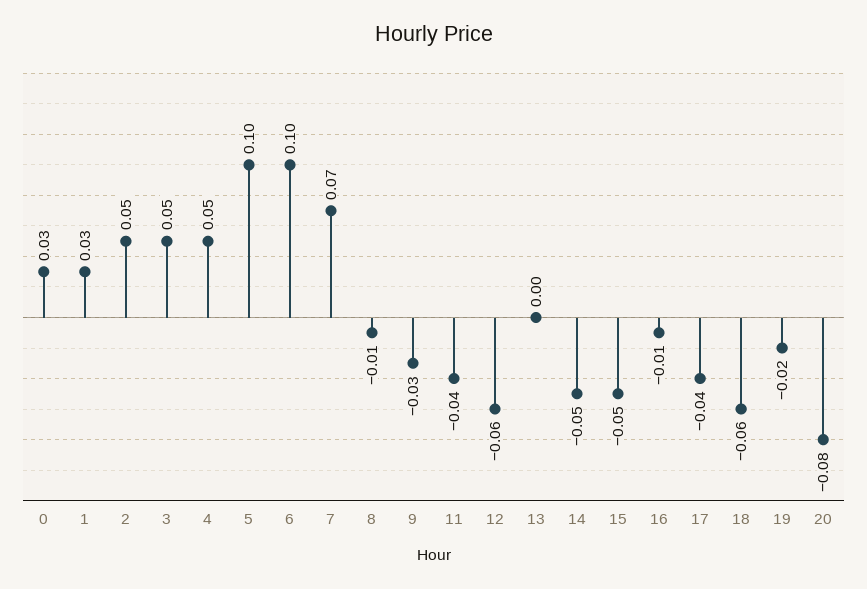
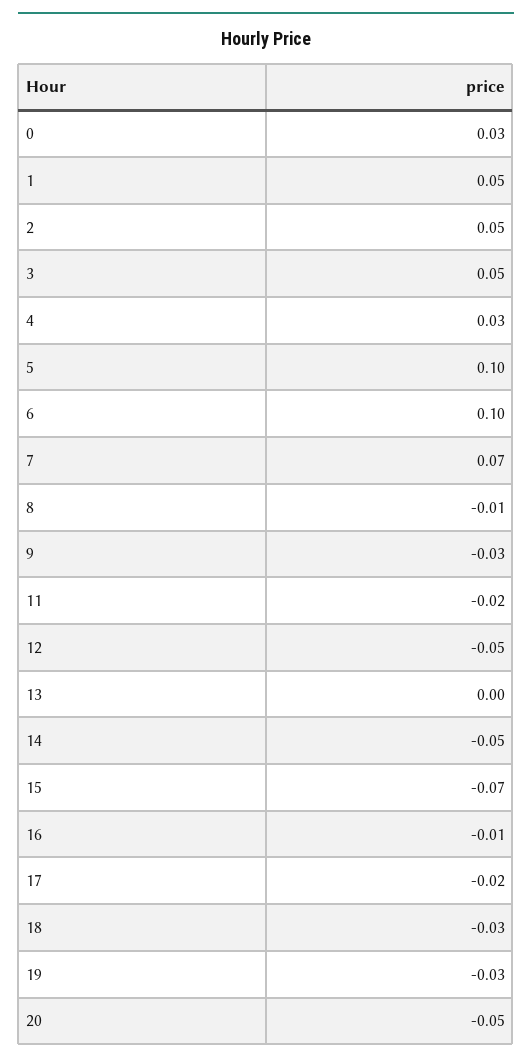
  {
    "0": 0.03,
-   "1": 0.03,
+   "1": 0.05,
    "2": 0.05,
    "3": 0.05,
-   "4": 0.05,
+   "4": 0.03,
    "5": 0.1,
    "6": 0.1,
    "7": 0.07,
    "8": -0.01,
    "9": -0.03,
-   "11": -0.04,
+   "11": -0.02,
-   "12": -0.06,
+   "12": -0.05,
    "13": 0,
    "14": -0.05,
-   "15": -0.05,
+   "15": -0.07,
    "16": -0.01,
-   "17": -0.04,
+   "17": -0.02,
-   "18": -0.06,
+   "18": -0.03,
-   "19": -0.02,
+   "19": -0.03,
-   "20": -0.08
+   "20": -0.05
  }

